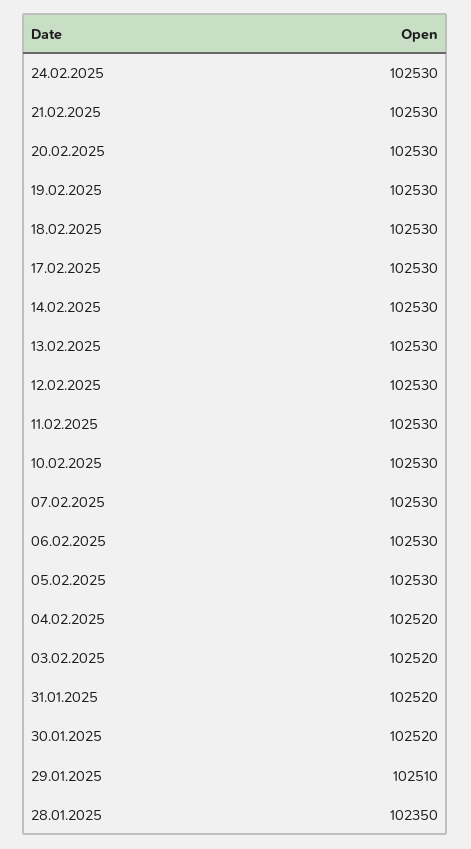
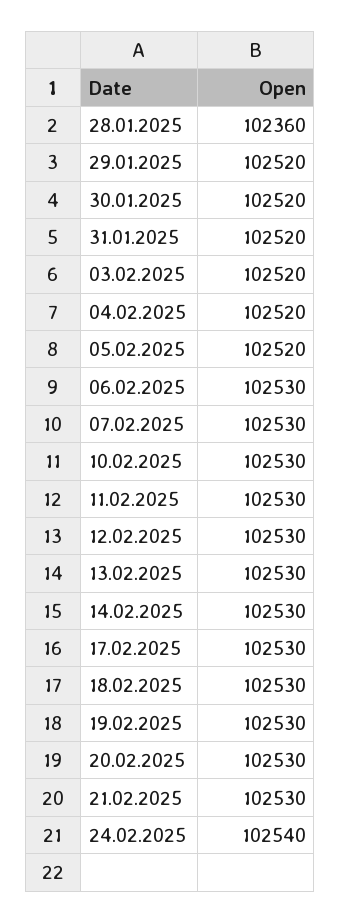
  {
-   "24.02.2025": 102530,
+   "24.02.2025": 102540,
    "21.02.2025": 102530,
    "20.02.2025": 102530,
    "19.02.2025": 102530,
    "18.02.2025": 102530,
    "17.02.2025": 102530,
    "14.02.2025": 102530,
    "13.02.2025": 102530,
    "12.02.2025": 102530,
    "11.02.2025": 102530,
    "10.02.2025": 102530,
    "07.02.2025": 102530,
    "06.02.2025": 102530,
-   "05.02.2025": 102530,
+   "05.02.2025": 102520,
    "04.02.2025": 102520,
    "03.02.2025": 102520,
    "31.01.2025": 102520,
    "30.01.2025": 102520,
-   "29.01.2025": 102510,
+   "29.01.2025": 102520,
-   "28.01.2025": 102350
+   "28.01.2025": 102360
  }

